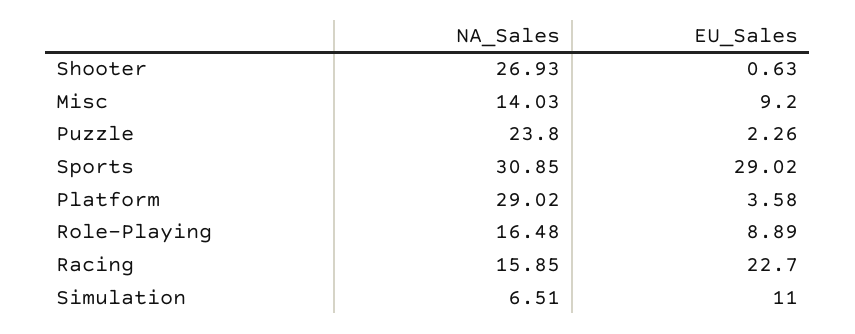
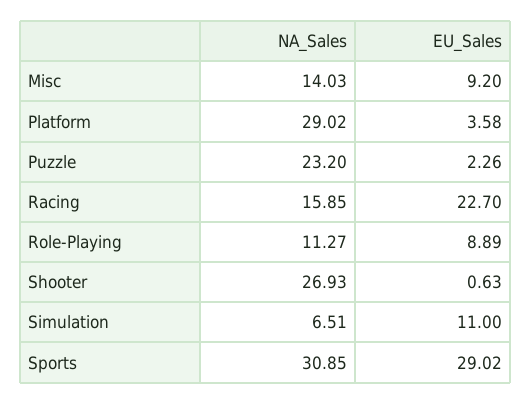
  {
    "NA_Sales": {
      "Shooter": 26.93,
      "Misc": 14.03,
-     "Puzzle": 23.8,
+     "Puzzle": 23.2,
      "Sports": 30.85,
      "Platform": 29.02,
-     "Role-Playing": 16.48,
+     "Role-Playing": 11.27,
      "Racing": 15.85,
      "Simulation": 6.51
    },
    "EU_Sales": {
      "Shooter": 0.63,
      "Misc": 9.2,
      "Puzzle": 2.26,
      "Sports": 29.02,
      "Platform": 3.58,
      "Role-Playing": 8.89,
      "Racing": 22.7,
      "Simulation": 11
    }
  }

